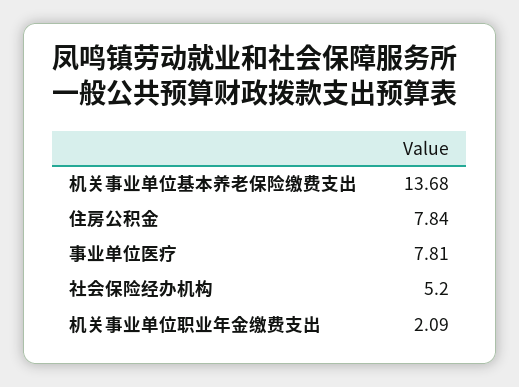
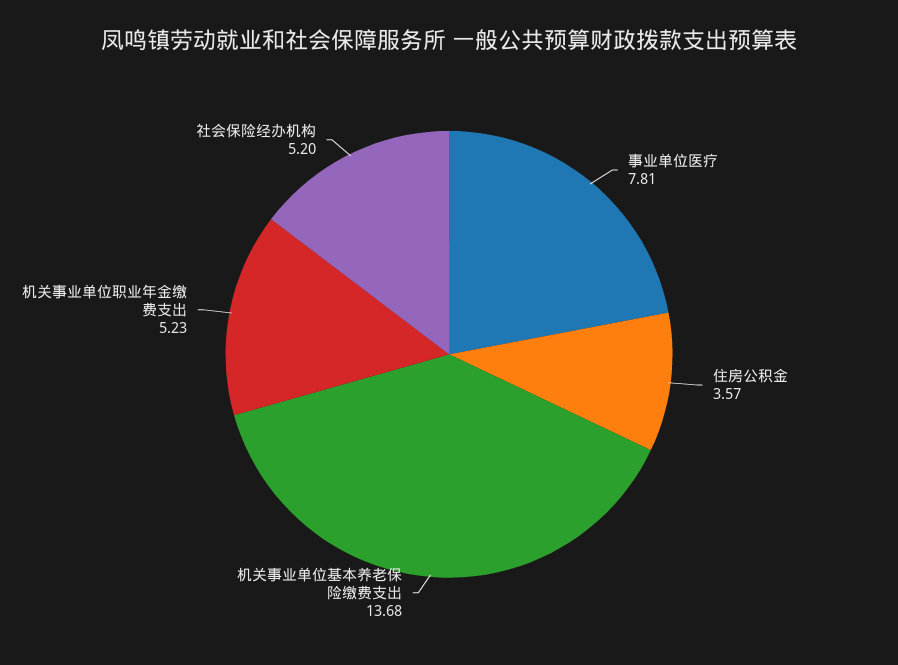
  {
    "机关事业单位基本养老保险缴费支出": 13.68,
-   "住房公积金": 7.84,
+   "住房公积金": 3.57,
    "事业单位医疗": 7.81,
    "社会保险经办机构": 5.2,
-   "机关事业单位职业年金缴费支出": 2.09
+   "机关事业单位职业年金缴费支出": 5.23
  }

